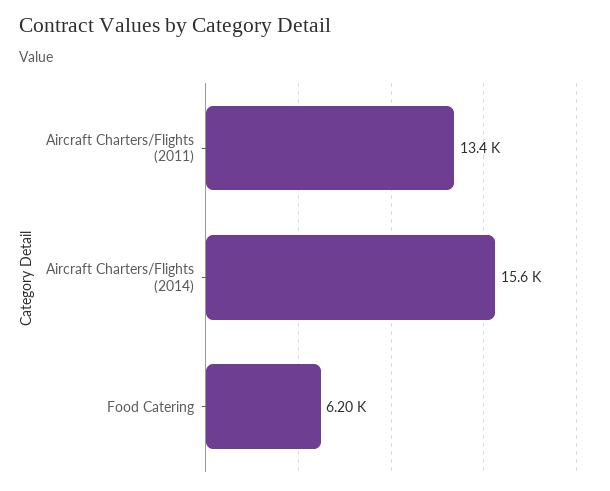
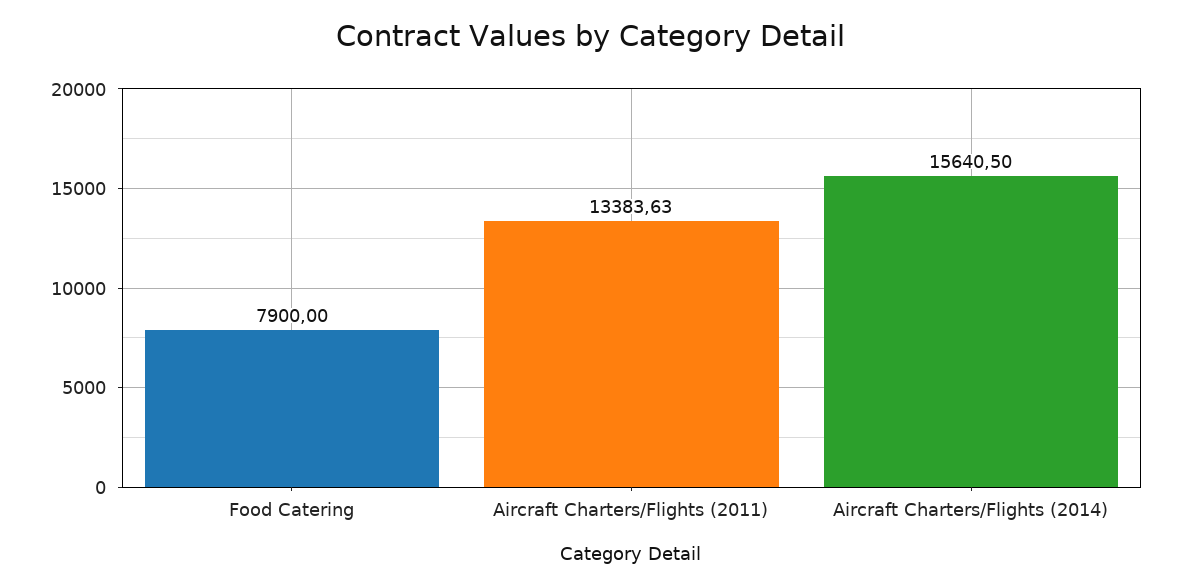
  {
    "Aircraft Charters/Flights (2011)": 13383.63,
    "Aircraft Charters/Flights (2014)": 15640.5,
-   "Food Catering": 6200
+   "Food Catering": 7900
  }

